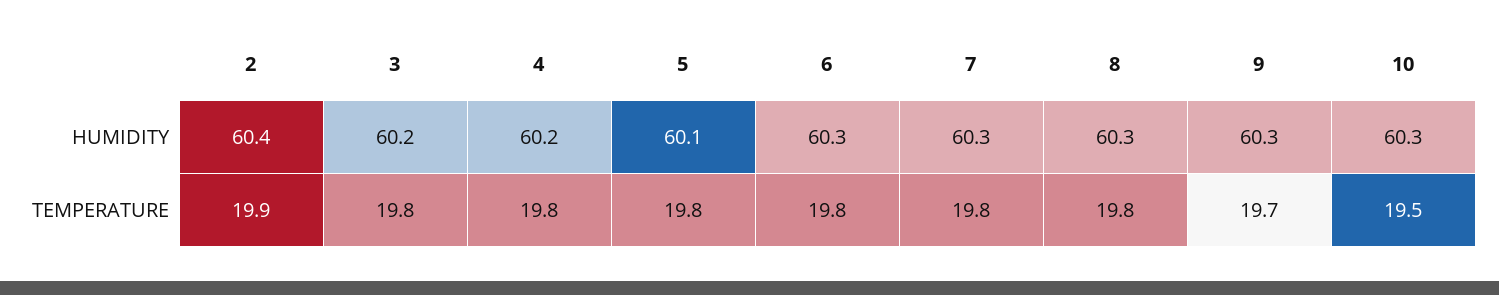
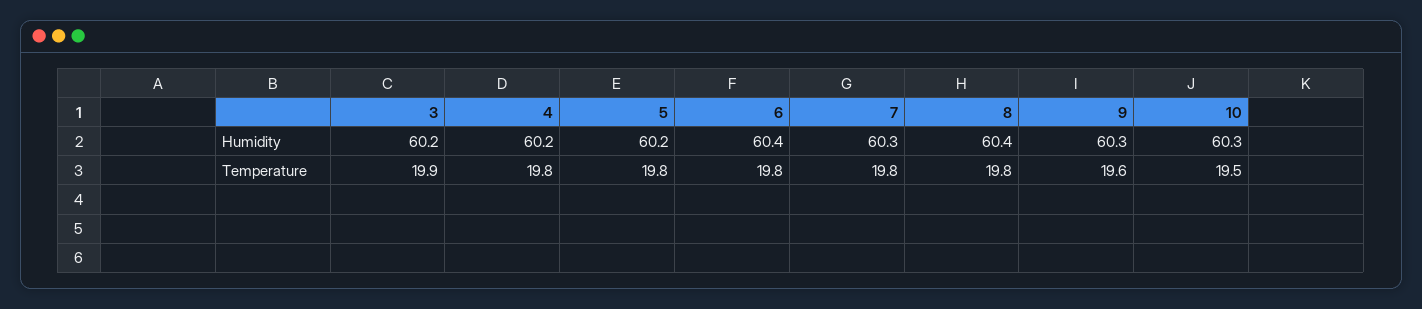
  {
-   "2": {
-     "HUMIDITY": 60.4,
-     "TEMPERATURE": 19.9
-   },
    "3": {
      "HUMIDITY": 60.2,
-     "TEMPERATURE": 19.8
+     "TEMPERATURE": 19.9
    },
    "4": {
      "HUMIDITY": 60.2,
      "TEMPERATURE": 19.8
    },
    "5": {
-     "HUMIDITY": 60.1,
+     "HUMIDITY": 60.2,
      "TEMPERATURE": 19.8
    },
    "6": {
-     "HUMIDITY": 60.3,
+     "HUMIDITY": 60.4,
      "TEMPERATURE": 19.8
    },
    "7": {
      "HUMIDITY": 60.3,
      "TEMPERATURE": 19.8
    },
    "8": {
-     "HUMIDITY": 60.3,
+     "HUMIDITY": 60.4,
      "TEMPERATURE": 19.8
    },
    "9": {
      "HUMIDITY": 60.3,
-     "TEMPERATURE": 19.7
+     "TEMPERATURE": 19.6
    },
    "10": {
      "HUMIDITY": 60.3,
      "TEMPERATURE": 19.5
    }
  }

